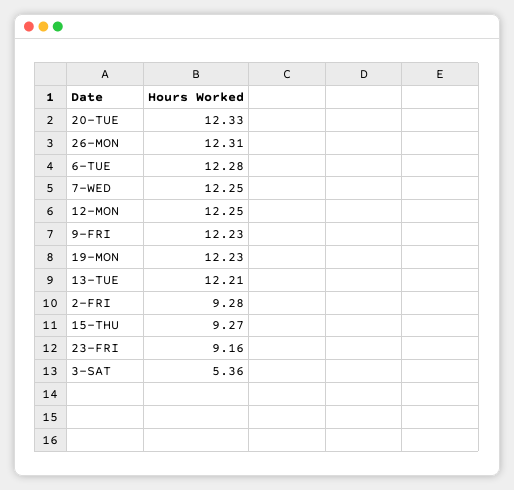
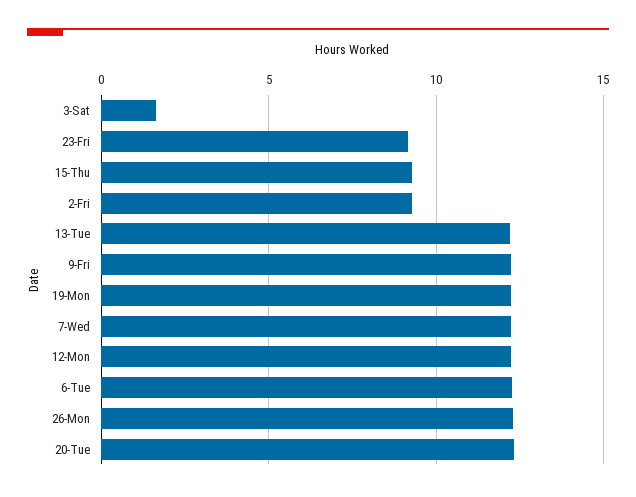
  {
    "20-TUE": 12.33,
    "26-MON": 12.31,
    "6-TUE": 12.28,
    "7-WED": 12.25,
    "12-MON": 12.25,
    "9-FRI": 12.23,
    "19-MON": 12.23,
    "13-TUE": 12.21,
    "2-FRI": 9.28,
    "15-THU": 9.27,
    "23-FRI": 9.16,
-   "3-SAT": 5.36
+   "3-SAT": 1.5
  }

